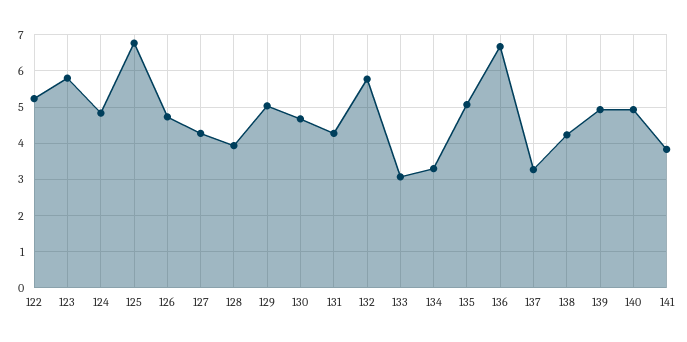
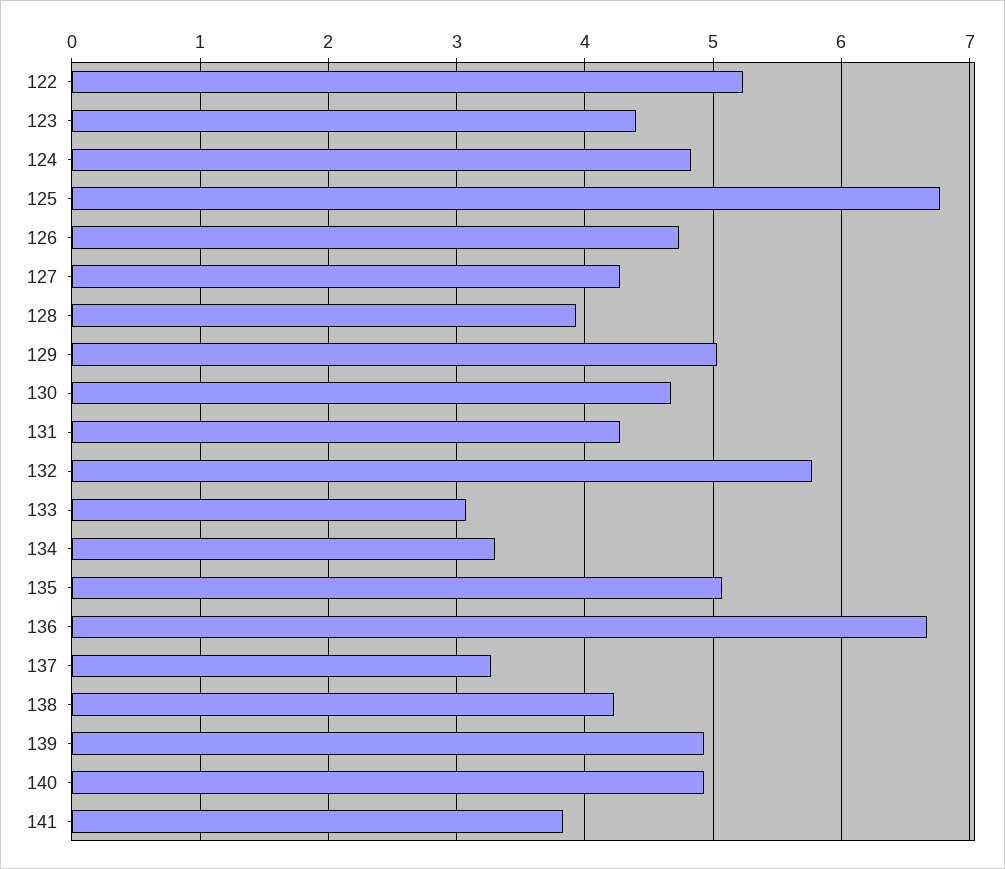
  {
    "122": 5.2,
-   "123": 5.8,
+   "123": 4.4,
    "124": 4.8,
    "125": 6.8,
    "126": 4.7,
    "127": 4.3,
    "128": 3.9,
    "129": 5,
    "130": 4.7,
    "131": 4.3,
    "132": 5.8,
    "133": 3.1,
    "134": 3.3,
    "135": 5.1,
    "136": 6.7,
    "137": 3.3,
    "138": 4.2,
    "139": 4.9,
    "140": 4.9,
    "141": 3.8
  }

